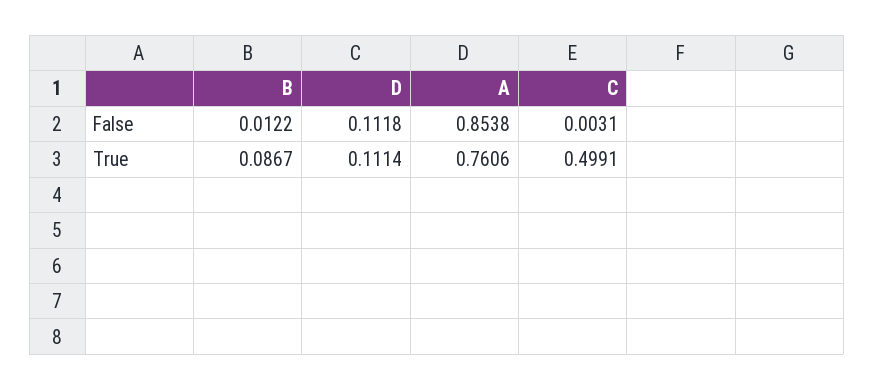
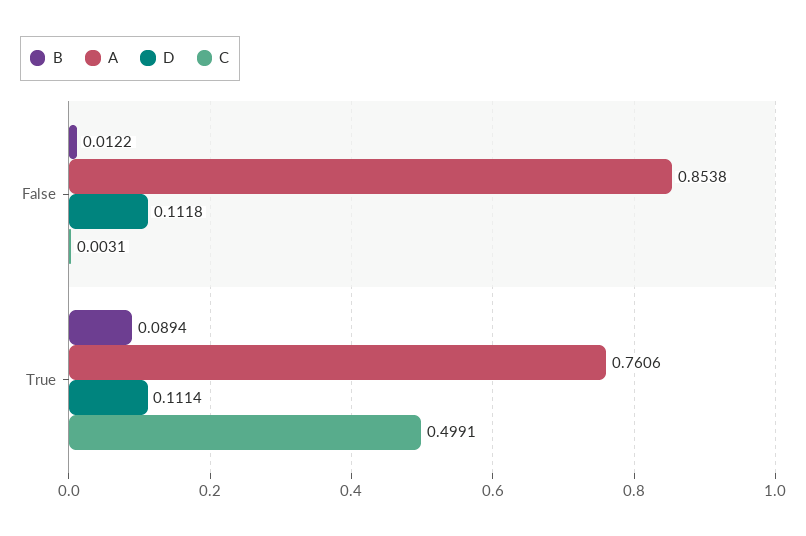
  {
    "B": {
      "False": 0.0122,
-     "True": 0.0867
+     "True": 0.0894
    },
    "D": {
      "False": 0.1118,
      "True": 0.1114
    },
    "A": {
      "False": 0.8538,
      "True": 0.7606
    },
    "C": {
      "False": 0.0031,
      "True": 0.4991
    }
  }

